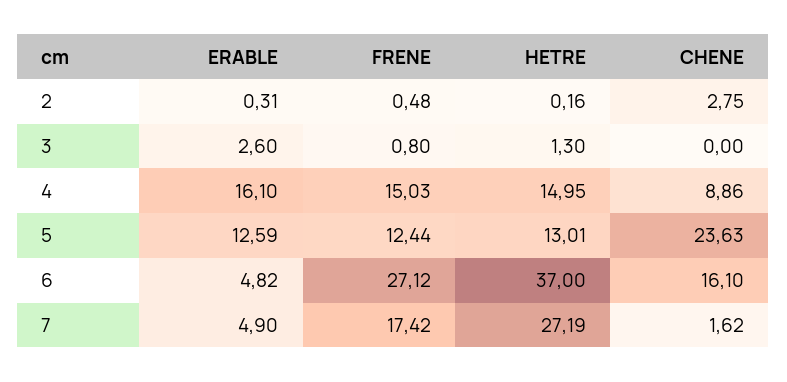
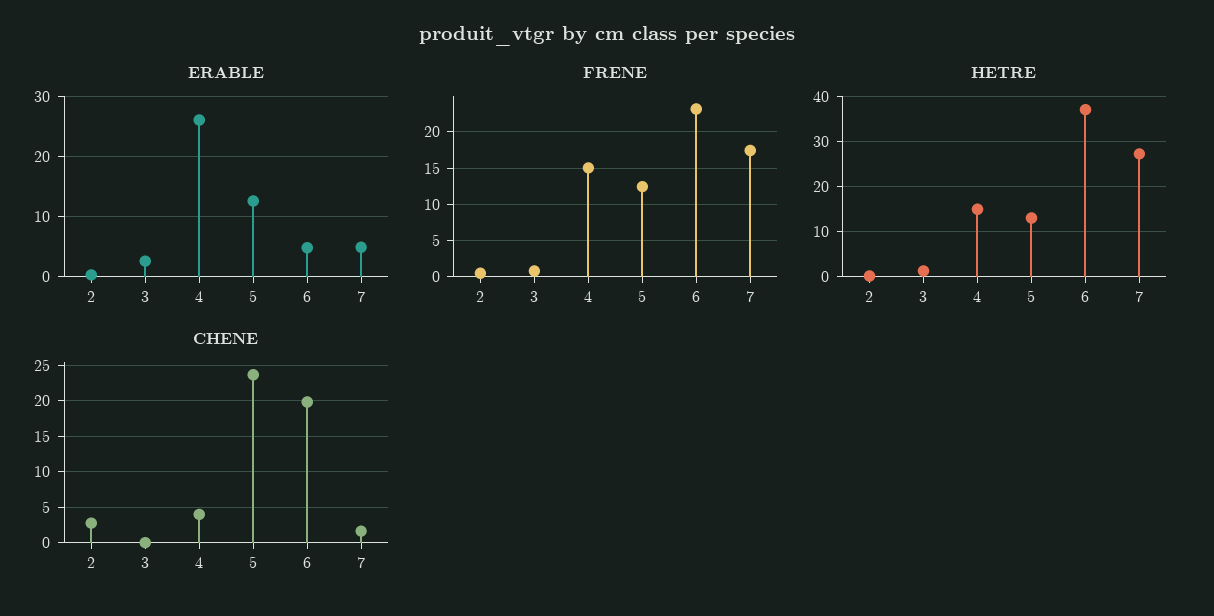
  {
    "ERABLE": {
      "2": 0.31,
      "3": 2.6,
-     "4": 16.1,
+     "4": 26,
      "5": 12.59,
      "6": 4.82,
      "7": 4.9
    },
    "FRENE": {
      "2": 0.48,
      "3": 0.8,
      "4": 15.03,
      "5": 12.44,
-     "6": 27.12,
+     "6": 23,
      "7": 17.42
    },
    "HETRE": {
      "2": 0.16,
      "3": 1.3,
      "4": 14.95,
      "5": 13.01,
      "6": 37,
      "7": 27.19
    },
    "CHENE": {
      "2": 2.75,
      "3": 0,
-     "4": 8.86,
+     "4": 4,
      "5": 23.63,
-     "6": 16.1,
+     "6": 20,
      "7": 1.62
    }
  }

